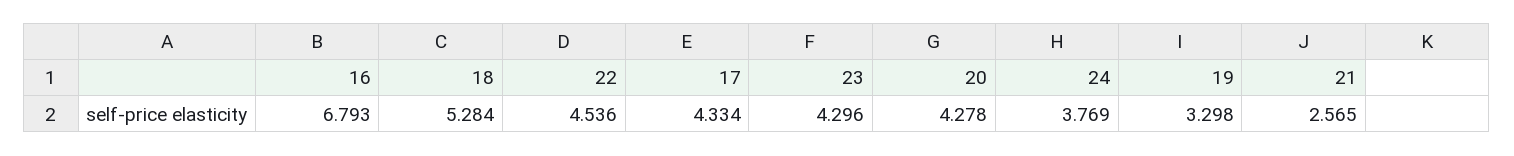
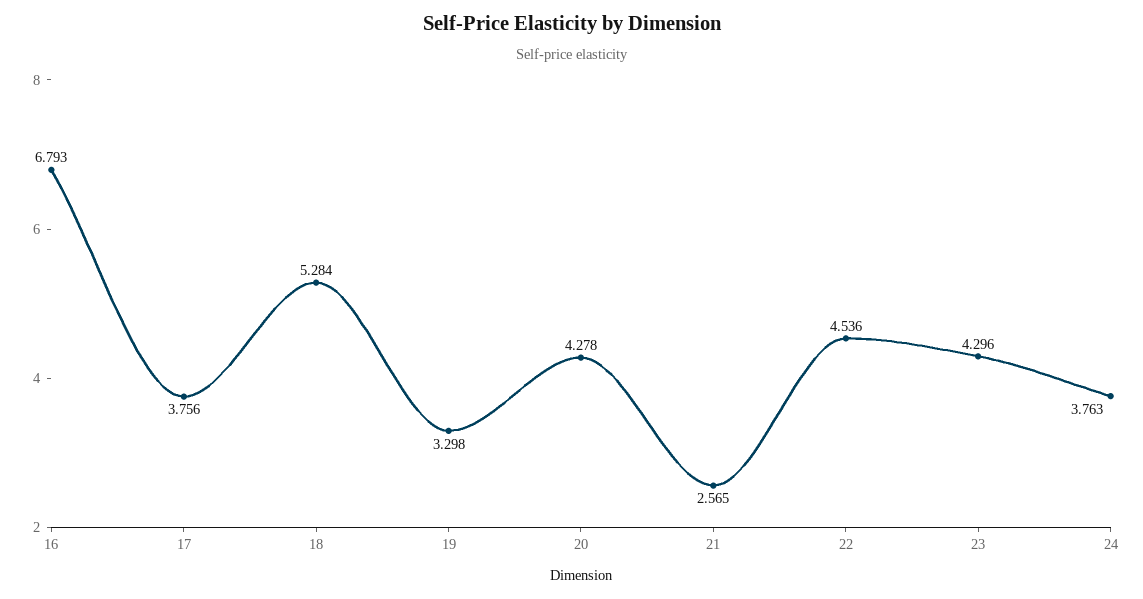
  {
    "16": 6.793,
    "18": 5.284,
    "22": 4.536,
-   "17": 4.334,
+   "17": 3.756,
    "23": 4.296,
    "20": 4.278,
-   "24": 3.769,
+   "24": 3.763,
    "19": 3.298,
    "21": 2.565
  }

